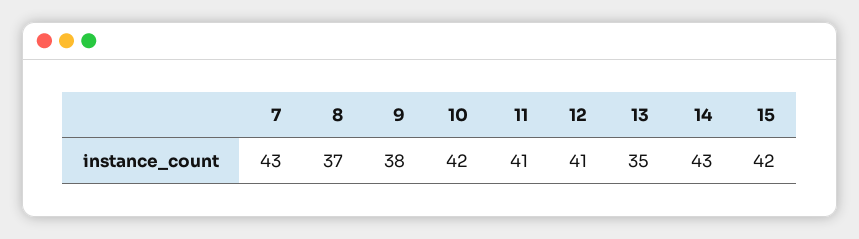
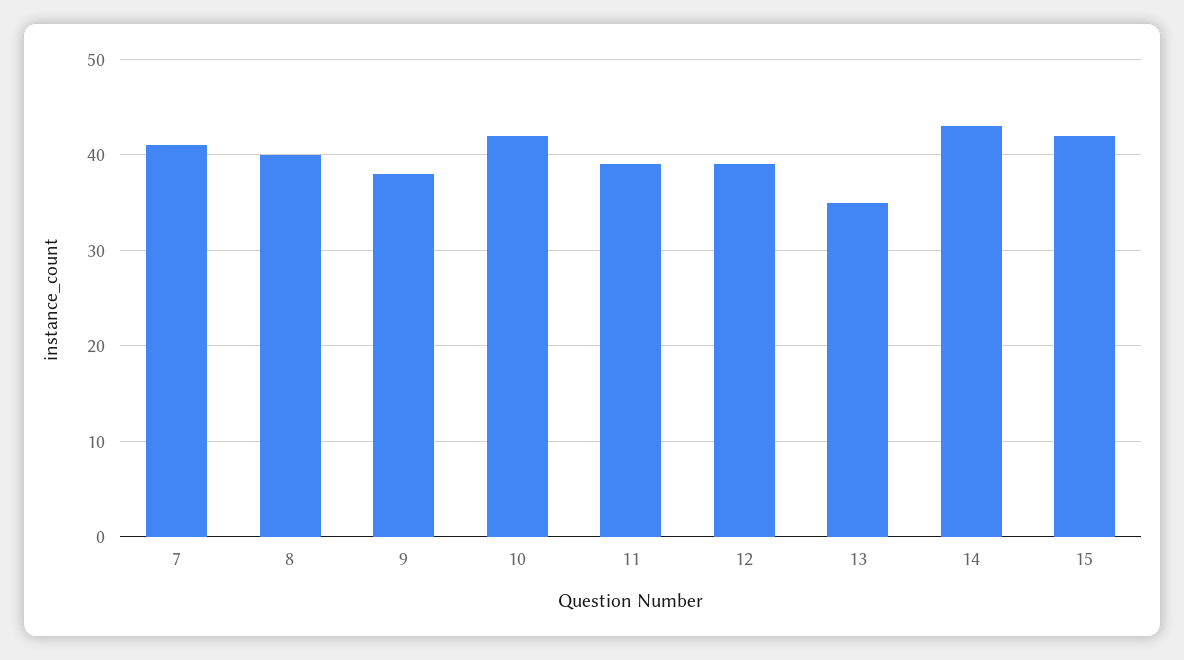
  {
-   "7": 43,
+   "7": 41,
-   "8": 37,
+   "8": 40,
    "9": 38,
    "10": 42,
-   "11": 41,
+   "11": 39,
-   "12": 41,
+   "12": 39,
    "13": 35,
    "14": 43,
    "15": 42
  }

